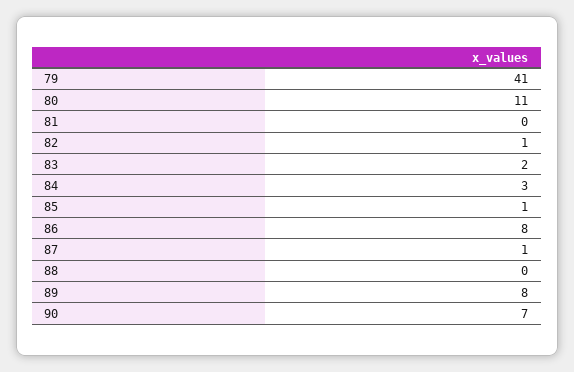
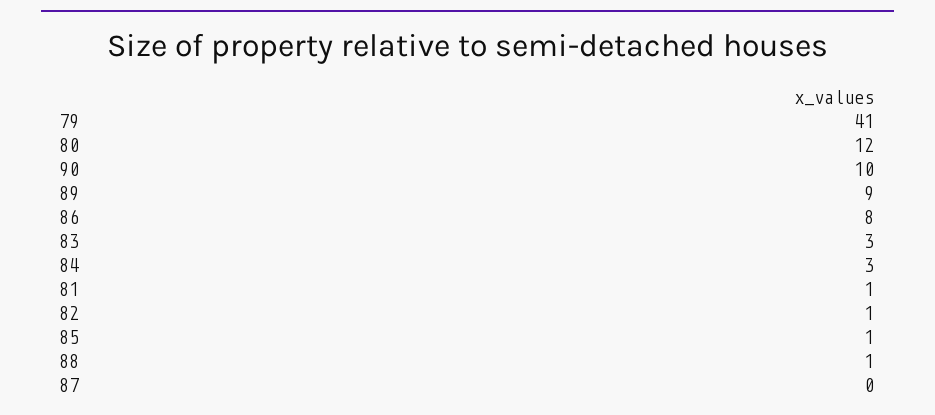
  {
    "79": 41,
-   "80": 11,
+   "80": 12,
-   "81": 0,
+   "81": 1,
    "82": 1,
-   "83": 2,
+   "83": 3,
    "84": 3,
    "85": 1,
    "86": 8,
-   "87": 1,
+   "87": 0,
-   "88": 0,
+   "88": 1,
-   "89": 8,
+   "89": 9,
-   "90": 7
+   "90": 10
  }

